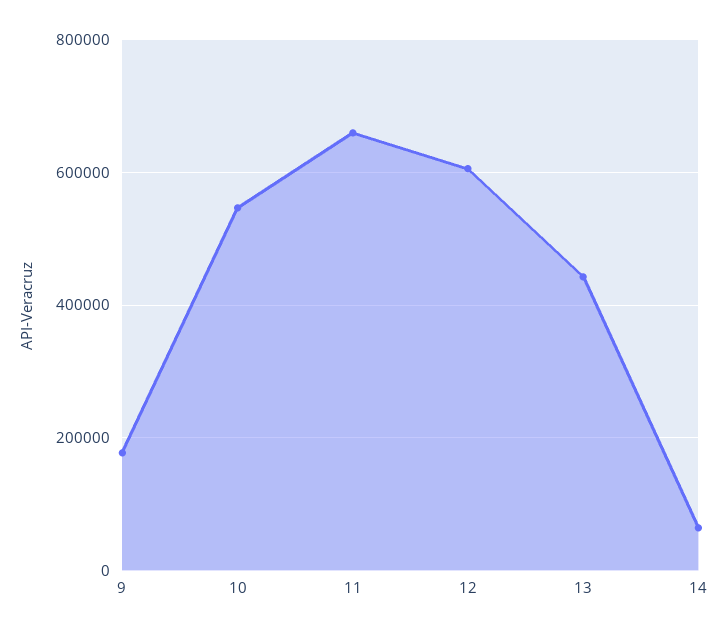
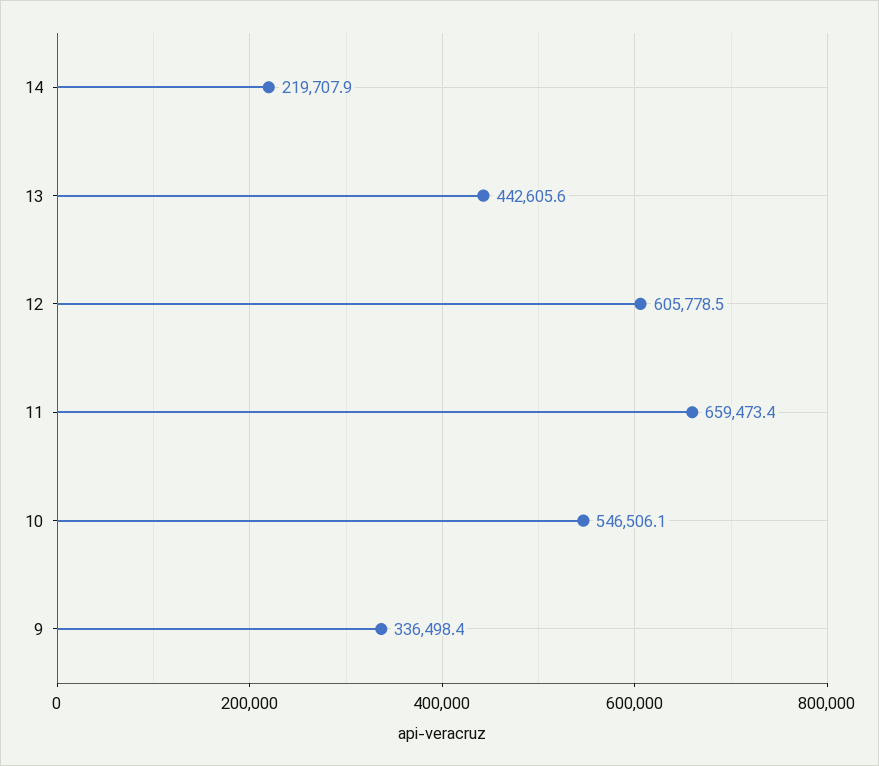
  {
-   "9": 180000,
+   "9": 336498.4,
    "10": 546506.1,
    "11": 659473.4,
    "12": 605778.5,
    "13": 442605.6,
-   "14": 60000
+   "14": 219707.9
  }

